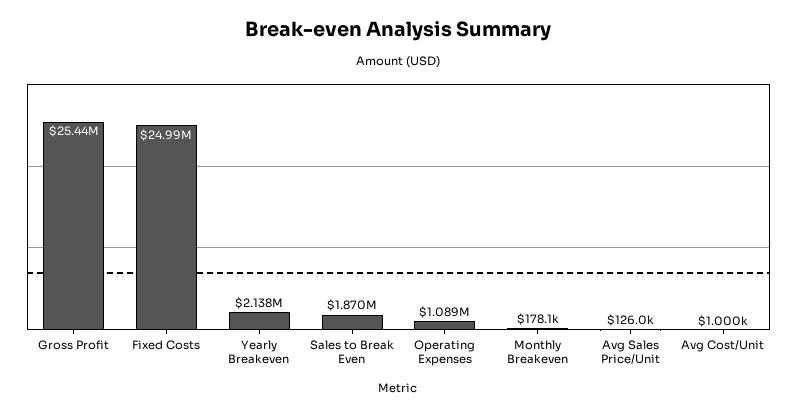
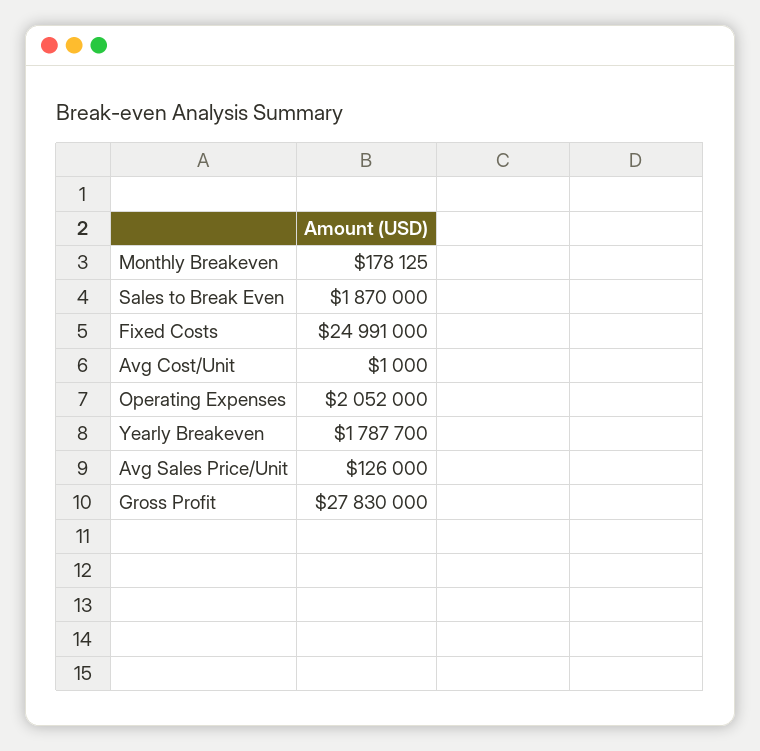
  {
-   "Gross Profit": 25440000,
+   "Gross Profit": 27830000,
    "Fixed Costs": 24991000,
-   "Yearly Breakeven": 2138000,
+   "Yearly Breakeven": 1787700,
    "Sales to Break Even": 1870000,
-   "Operating Expenses": 1089000,
+   "Operating Expenses": 2052000,
    "Monthly Breakeven": 178125,
    "Avg Sales Price/Unit": 126000,
    "Avg Cost/Unit": 1000
  }

